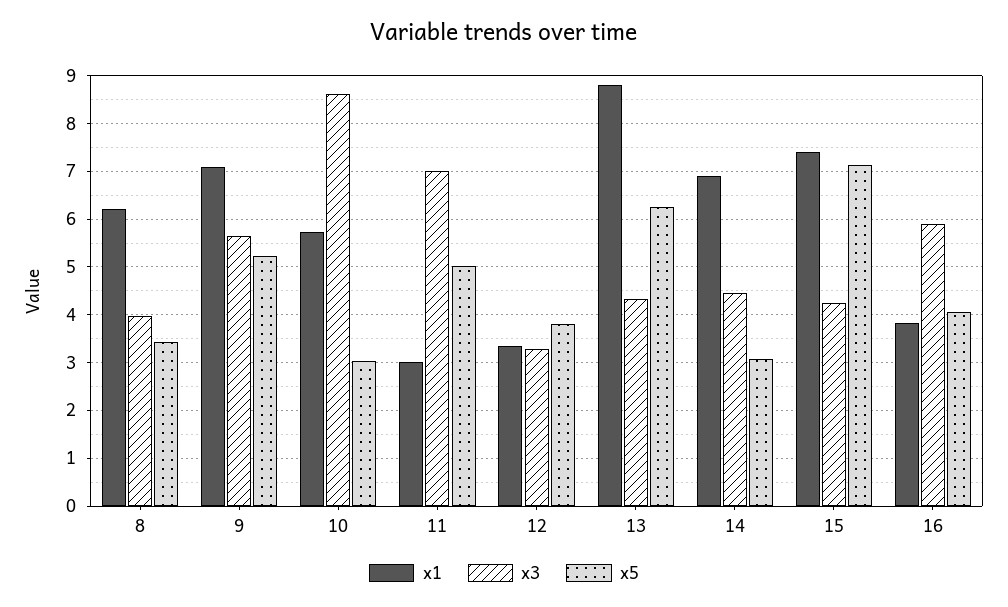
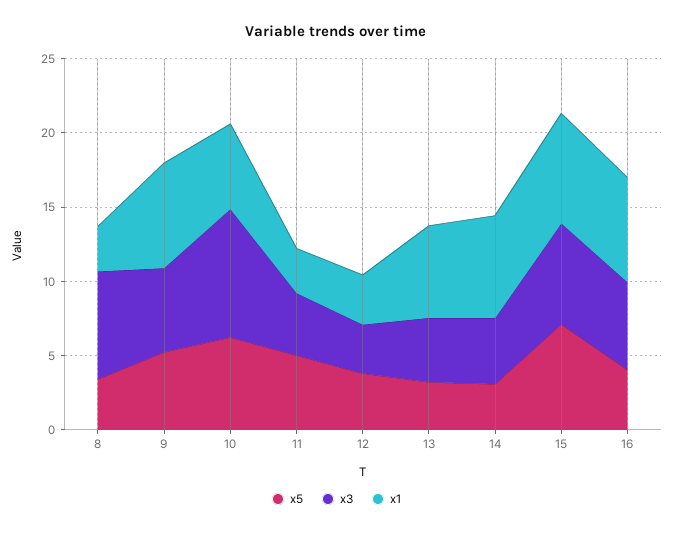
  {
    "x1": {
-     "8": 6.2,
+     "8": 3,
      "9": 7,
      "10": 5.8,
      "11": 3,
      "12": 3.4,
-     "13": 8.8,
+     "13": 6,
      "14": 7,
      "15": 7.4,
-     "16": 3.8
+     "16": 7
    },
    "x3": {
-     "8": 4,
+     "8": 7,
      "9": 5.6,
      "10": 8.6,
-     "11": 7,
+     "11": 4,
      "12": 3.2,
      "13": 4.4,
      "14": 4.4,
-     "15": 4.2,
+     "15": 7,
      "16": 5.8
    },
    "x5": {
      "8": 3.4,
      "9": 5.2,
-     "10": 3,
+     "10": 6,
      "11": 5,
      "12": 3.8,
-     "13": 6.2,
+     "13": 3,
      "14": 3,
      "15": 7.2,
      "16": 4
    }
  }

